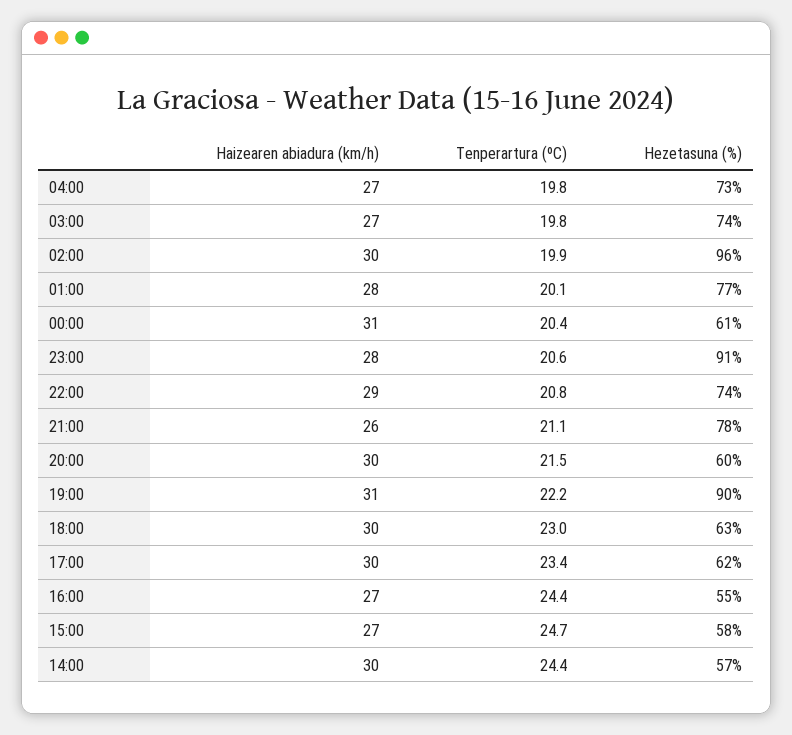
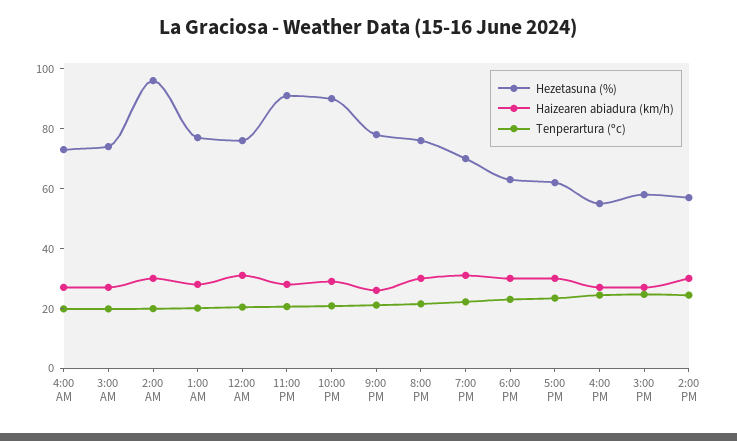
  {
    "Haizearen abiadura (km/h)": {
      "04:00": 27,
      "03:00": 27,
      "02:00": 30,
      "01:00": 28,
      "00:00": 31,
      "23:00": 28,
      "22:00": 29,
      "21:00": 26,
      "20:00": 30,
      "19:00": 31,
      "18:00": 30,
      "17:00": 30,
      "16:00": 27,
      "15:00": 27,
      "14:00": 30
    },
    "Tenperartura (ºC)": {
      "04:00": 19.8,
      "03:00": 19.8,
      "02:00": 19.9,
      "01:00": 20.1,
      "00:00": 20.4,
      "23:00": 20.6,
      "22:00": 20.8,
      "21:00": 21.1,
      "20:00": 21.5,
      "19:00": 22.2,
      "18:00": 23,
      "17:00": 23.4,
      "16:00": 24.4,
      "15:00": 24.7,
      "14:00": 24.4
    },
    "Hezetasuna (%)": {
      "04:00": 73,
      "03:00": 74,
      "02:00": 96,
      "01:00": 77,
-     "00:00": 61,
+     "00:00": 75,
      "23:00": 91,
-     "22:00": 74,
+     "22:00": 90,
      "21:00": 78,
-     "20:00": 60,
+     "20:00": 75,
-     "19:00": 90,
+     "19:00": 70,
      "18:00": 63,
      "17:00": 62,
      "16:00": 55,
      "15:00": 58,
      "14:00": 57
    }
  }

